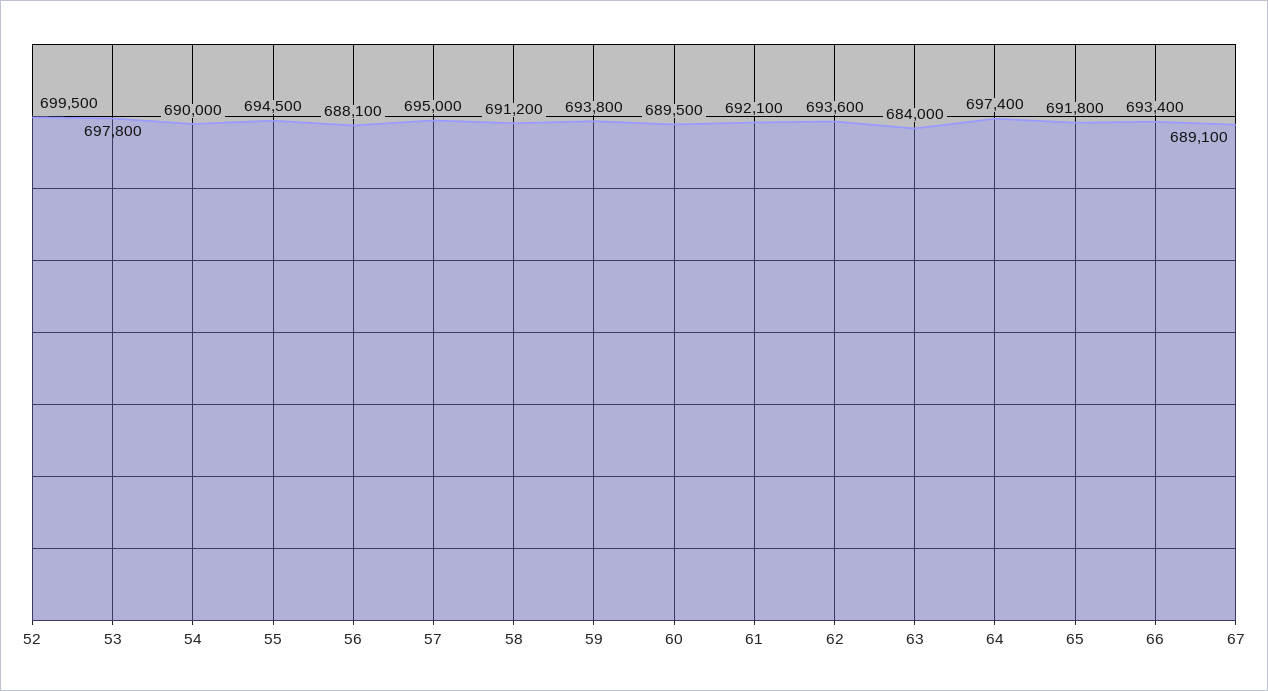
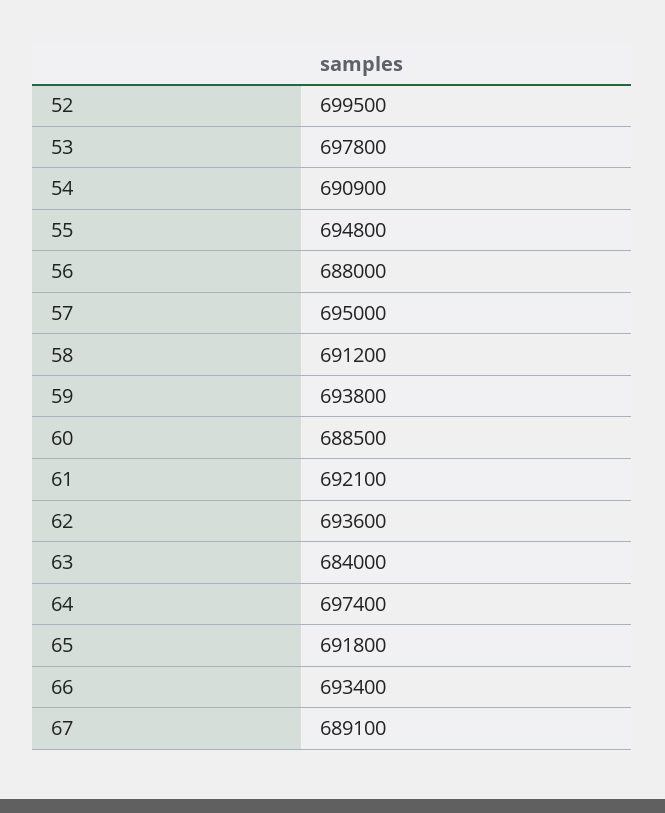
  {
    "52": 699500,
    "53": 697800,
-   "54": 690000,
+   "54": 690900,
-   "55": 694500,
+   "55": 694800,
-   "56": 688100,
+   "56": 688000,
    "57": 695000,
    "58": 691200,
    "59": 693800,
-   "60": 689500,
+   "60": 688500,
    "61": 692100,
    "62": 693600,
    "63": 684000,
    "64": 697400,
    "65": 691800,
    "66": 693400,
    "67": 689100
  }

